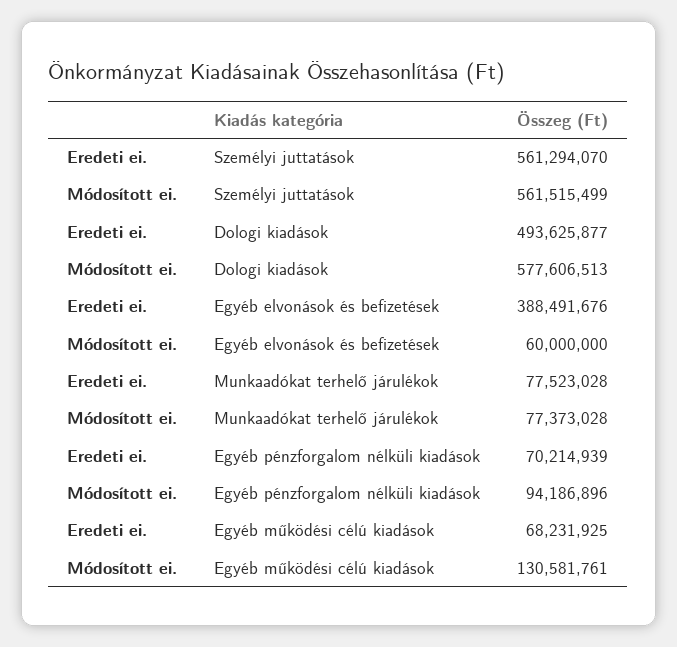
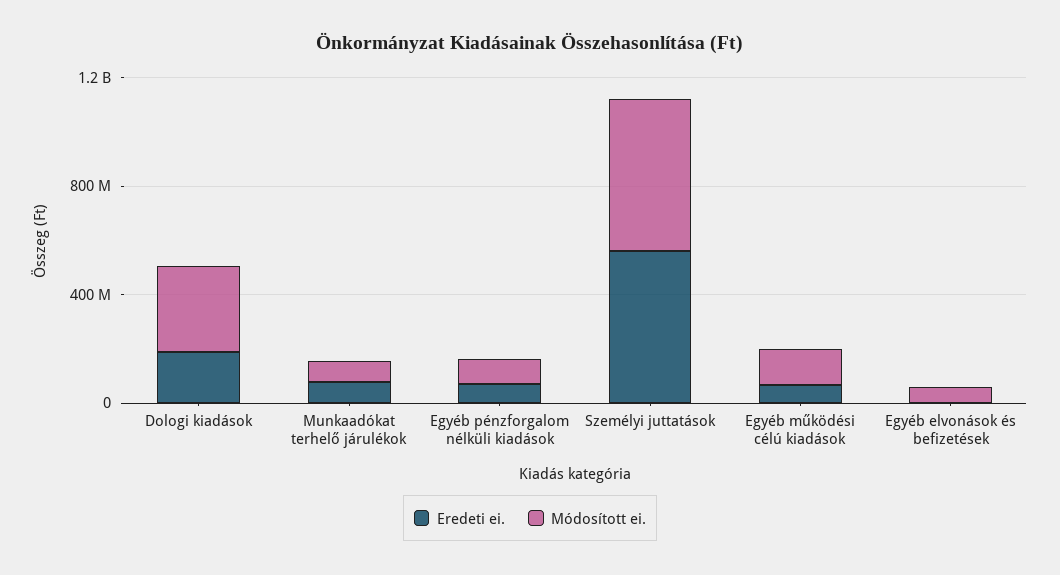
  {
    "Eredeti ei.": {
      "Személyi juttatások": 561294070,
-     "Dologi kiadások": 493625877,
+     "Dologi kiadások": 200000000,
-     "Egyéb elvonások és befizetések": 388491676,
+     "Egyéb elvonások és befizetések": 0,
      "Munkaadókat terhelő járulékok": 77523028,
      "Egyéb pénzforgalom nélküli kiadások": 70214939,
      "Egyéb működési célú kiadások": 68231925
    },
    "Módosított ei.": {
      "Személyi juttatások": 561515499,
-     "Dologi kiadások": 577606513,
+     "Dologi kiadások": 300000000,
      "Egyéb elvonások és befizetések": 60000000,
      "Munkaadókat terhelő járulékok": 77373028,
      "Egyéb pénzforgalom nélküli kiadások": 94186896,
      "Egyéb működési célú kiadások": 130581761
    }
  }

